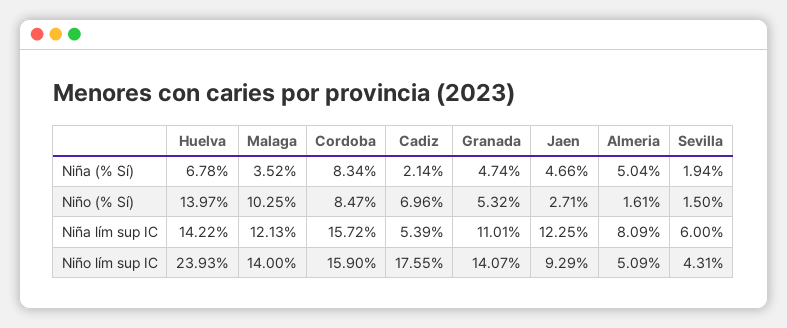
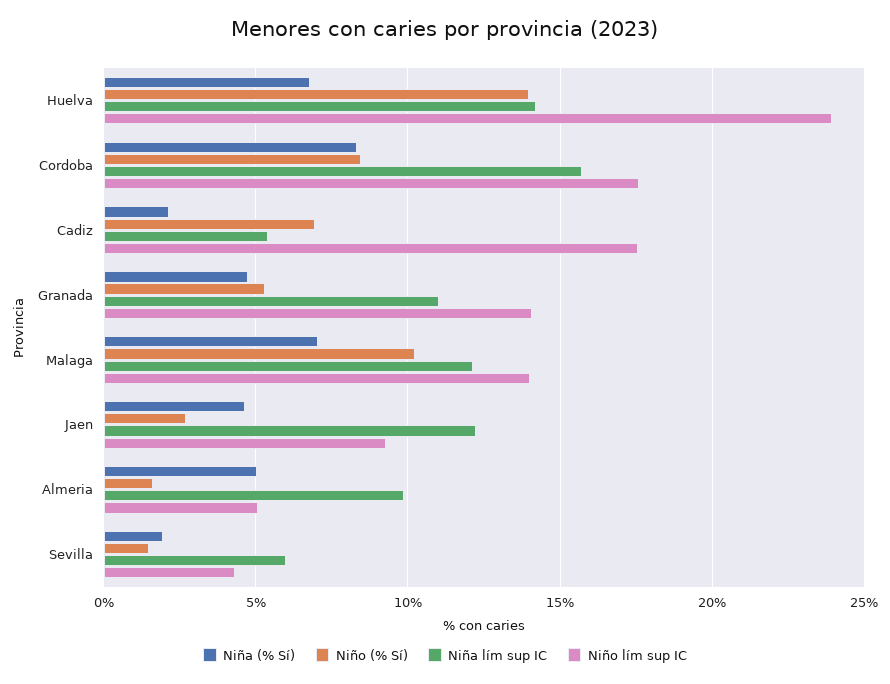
  {
    "Niña (% Sí)": {
      "Huelva": 6.78,
-     "Malaga": 3.52,
+     "Malaga": 7,
      "Cordoba": 8.34,
      "Cadiz": 2.14,
      "Granada": 4.74,
      "Jaen": 4.66,
      "Almeria": 5.04,
      "Sevilla": 1.94
    },
    "Niño (% Sí)": {
      "Huelva": 13.97,
      "Malaga": 10.25,
      "Cordoba": 8.47,
      "Cadiz": 6.96,
      "Granada": 5.32,
      "Jaen": 2.71,
      "Almeria": 1.61,
      "Sevilla": 1.5
    },
    "Niña lím sup IC": {
      "Huelva": 14.22,
      "Malaga": 12.13,
      "Cordoba": 15.72,
      "Cadiz": 5.39,
      "Granada": 11.01,
      "Jaen": 12.25,
-     "Almeria": 8.09,
+     "Almeria": 10,
      "Sevilla": 6
    },
    "Niño lím sup IC": {
      "Huelva": 23.93,
      "Malaga": 14,
-     "Cordoba": 15.9,
+     "Cordoba": 17.5,
      "Cadiz": 17.55,
      "Granada": 14.07,
      "Jaen": 9.29,
      "Almeria": 5.09,
      "Sevilla": 4.31
    }
  }

